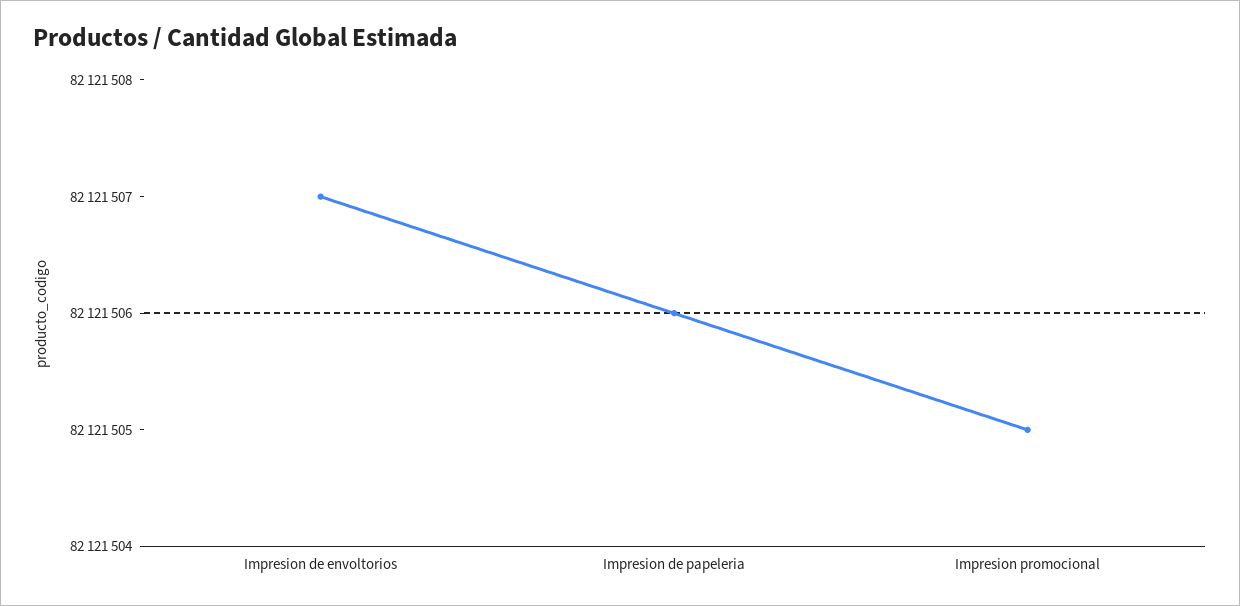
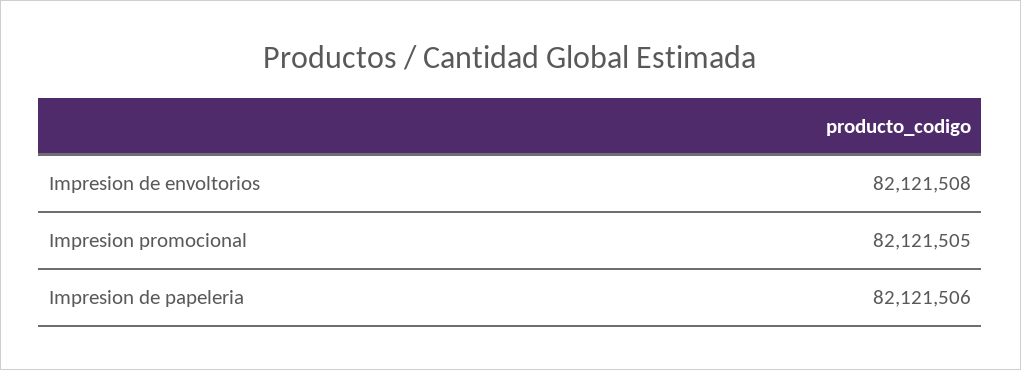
  {
-   "Impresion de envoltorios": 82121507,
+   "Impresion de envoltorios": 82121508,
    "Impresion de papeleria": 82121506,
    "Impresion promocional": 82121505
  }

